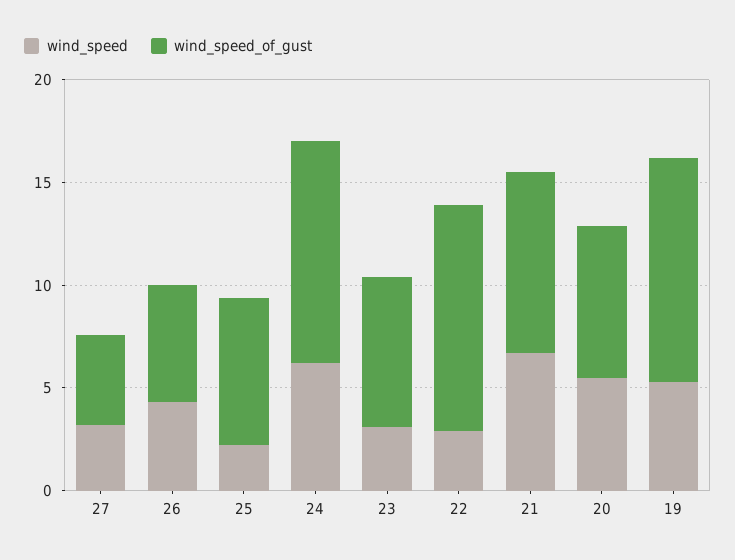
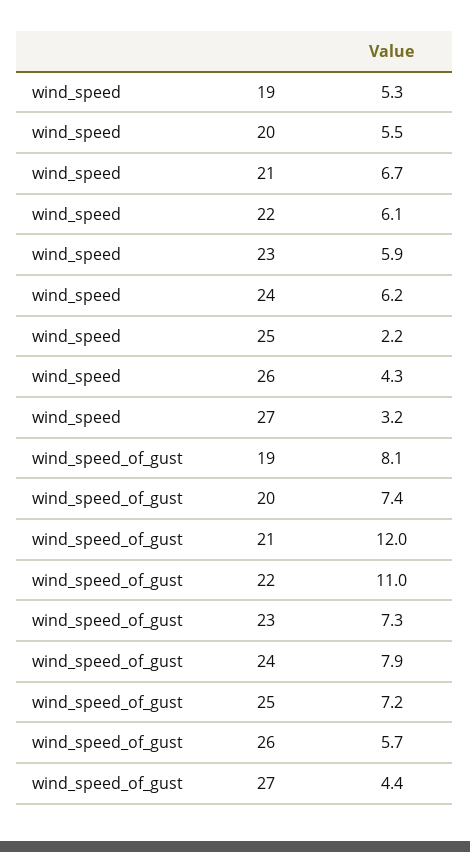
  {
    "wind_speed": {
      "27": 3.2,
      "26": 4.3,
      "25": 2.2,
      "24": 6.2,
-     "23": 3,
+     "23": 5.9,
-     "22": 3,
+     "22": 6.1,
      "21": 6.7,
      "20": 5.5,
      "19": 5.3
    },
    "wind_speed_of_gust": {
      "27": 4.4,
      "26": 5.7,
      "25": 7.2,
-     "24": 11,
+     "24": 7.9,
      "23": 7.3,
      "22": 11,
-     "21": 9,
+     "21": 12,
      "20": 7.4,
-     "19": 11
+     "19": 8.1
    }
  }

